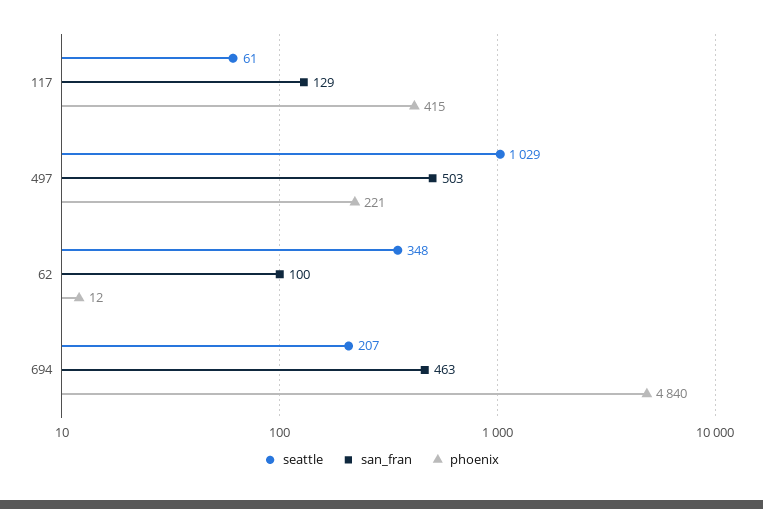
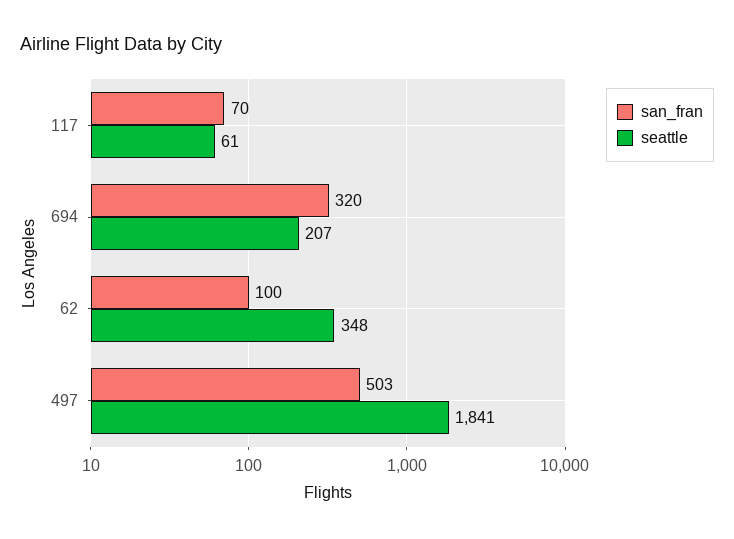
  {
    "seattle": {
      "117": 61,
-     "497": 1029,
+     "497": 1841,
      "62": 348,
      "694": 207
    },
    "san_fran": {
-     "117": 129,
+     "117": 70,
      "497": 503,
      "62": 100,
-     "694": 463
+     "694": 320
-   },
+   }
-   "phoenix": {
-     "117": 415,
-     "497": 221,
-     "62": 12,
-     "694": 4840
-   }
  }

